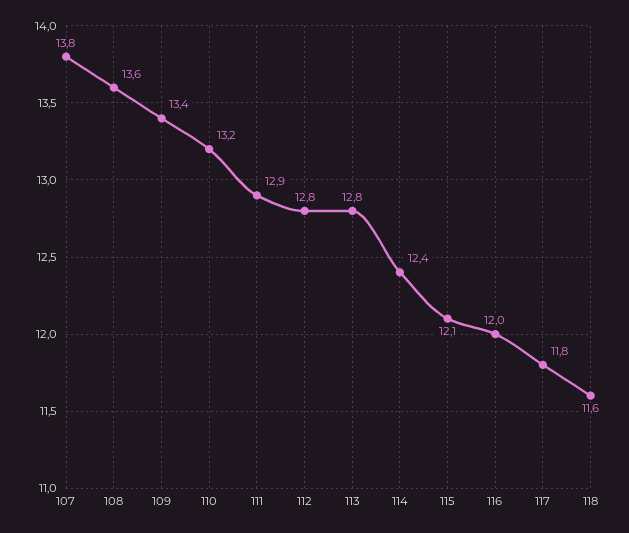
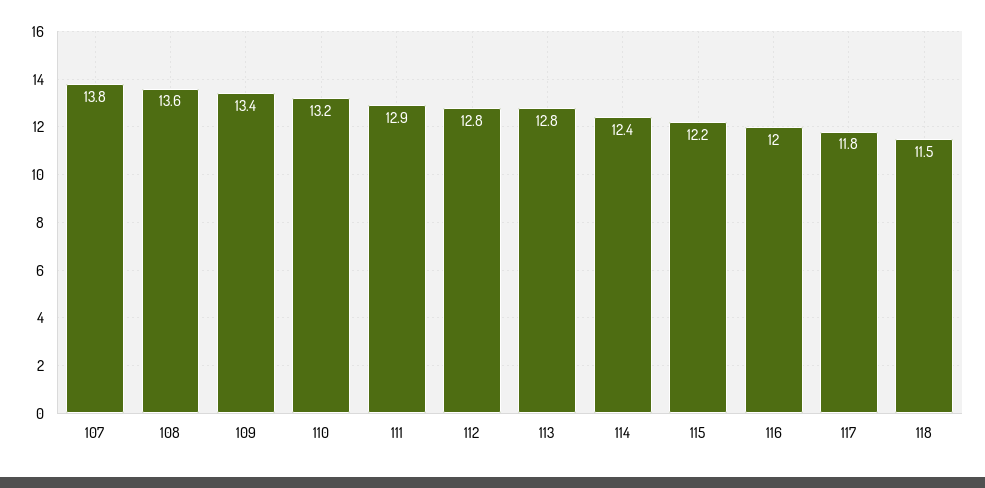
  {
    "107": 13.8,
    "108": 13.6,
    "109": 13.4,
    "110": 13.2,
    "111": 12.9,
    "112": 12.8,
    "113": 12.8,
    "114": 12.4,
-   "115": 12.1,
+   "115": 12.2,
    "116": 12,
    "117": 11.8,
-   "118": 11.6
+   "118": 11.5
  }

